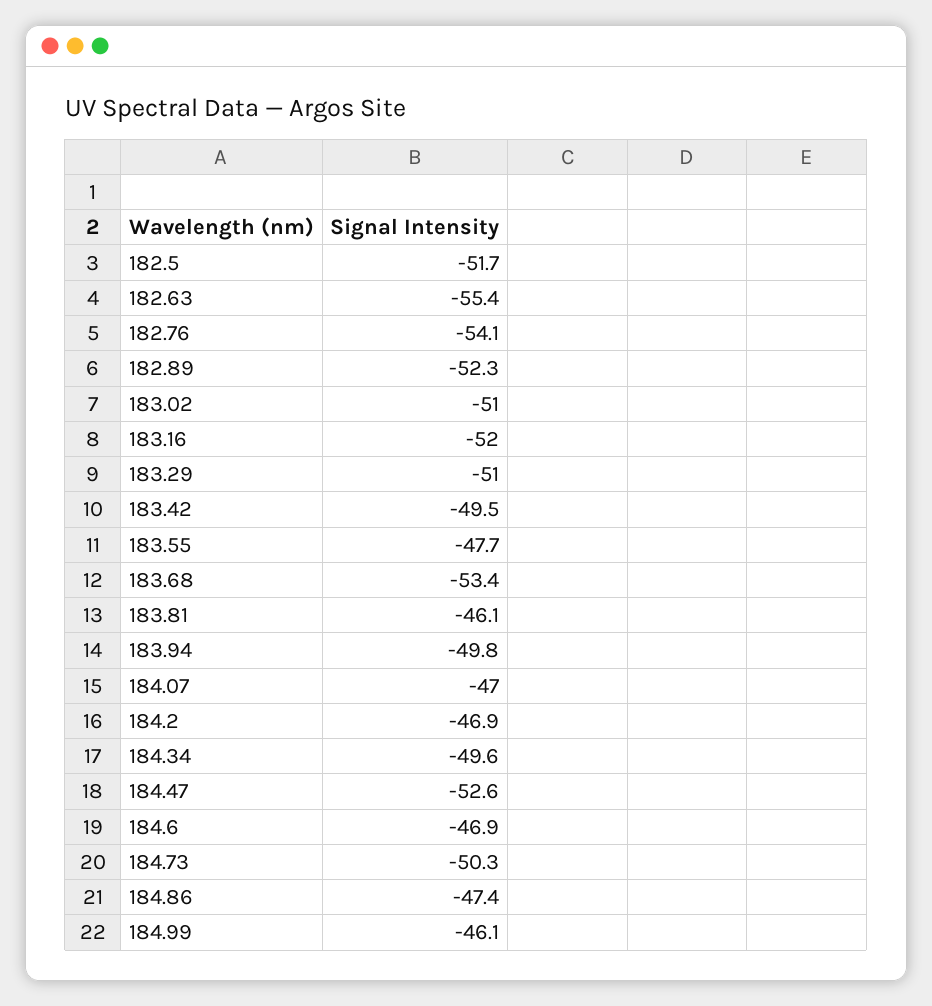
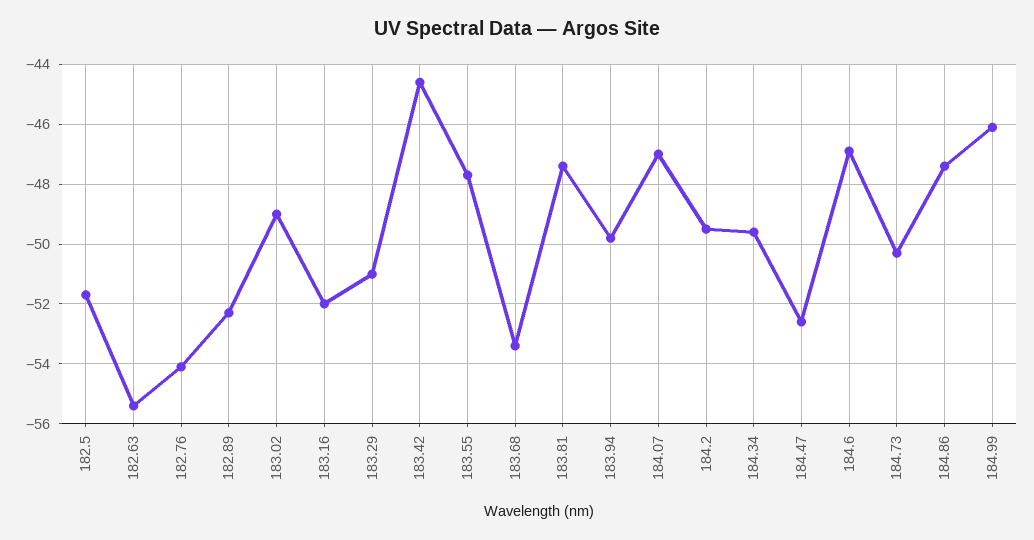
  {
    "182.5": -51.7,
    "182.63": -55.4,
    "182.76": -54.1,
    "182.89": -52.3,
-   "183.02": -51,
+   "183.02": -49,
    "183.16": -52,
    "183.29": -51,
-   "183.42": -49.5,
+   "183.42": -44.5,
    "183.55": -47.7,
    "183.68": -53.4,
-   "183.81": -46.1,
+   "183.81": -47.5,
    "183.94": -49.8,
    "184.07": -47,
-   "184.2": -46.9,
+   "184.2": -49.5,
    "184.34": -49.6,
    "184.47": -52.6,
    "184.6": -46.9,
    "184.73": -50.3,
    "184.86": -47.4,
    "184.99": -46.1
  }

